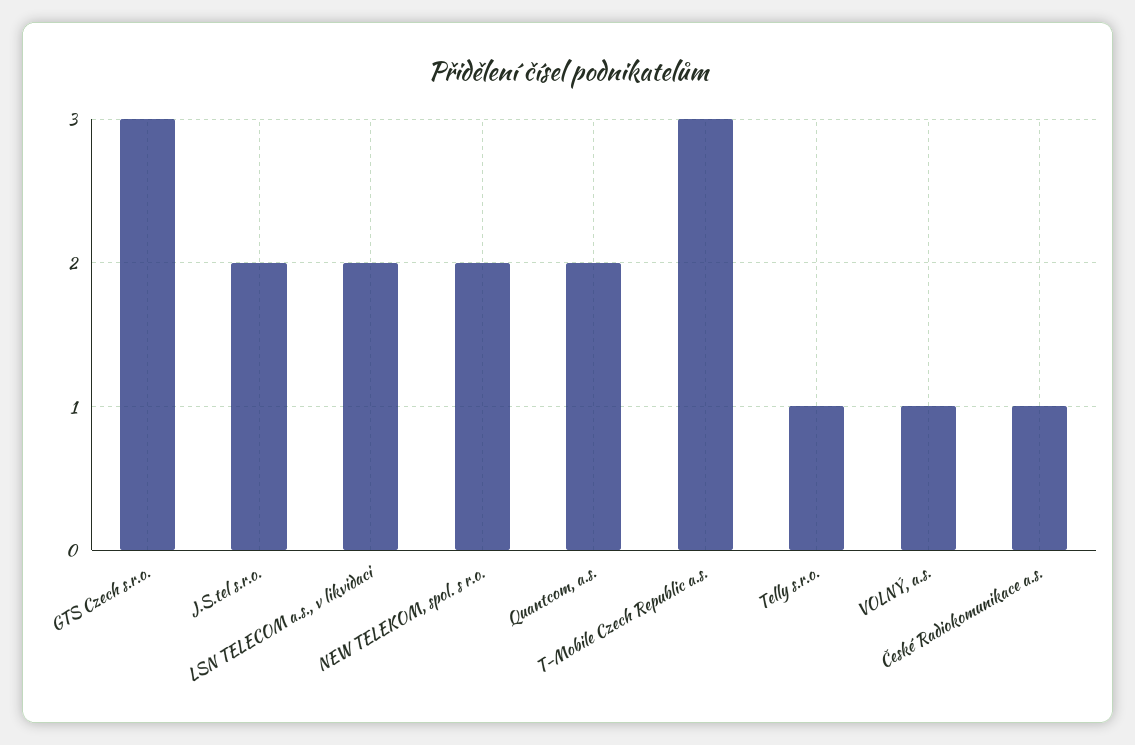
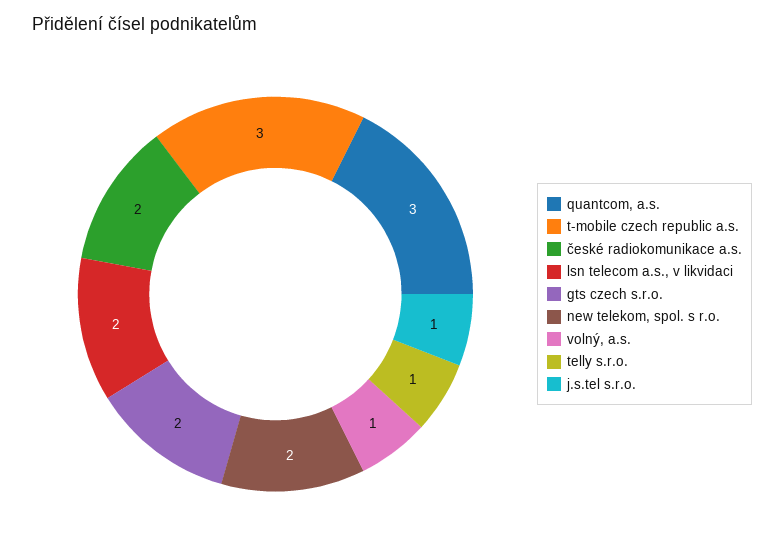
  {
-   "GTS Czech s.r.o.": 3,
+   "GTS Czech s.r.o.": 2,
-   "J.S.tel s.r.o.": 2,
+   "J.S.tel s.r.o.": 1,
    "LSN TELECOM a.s., v likvidaci": 2,
    "NEW TELEKOM, spol. s r.o.": 2,
-   "Quantcom, a.s.": 2,
+   "Quantcom, a.s.": 3,
    "T-Mobile Czech Republic a.s.": 3,
    "Telly s.r.o.": 1,
    "VOLNÝ, a.s.": 1,
-   "České Radiokomunikace a.s.": 1
+   "České Radiokomunikace a.s.": 2
  }

